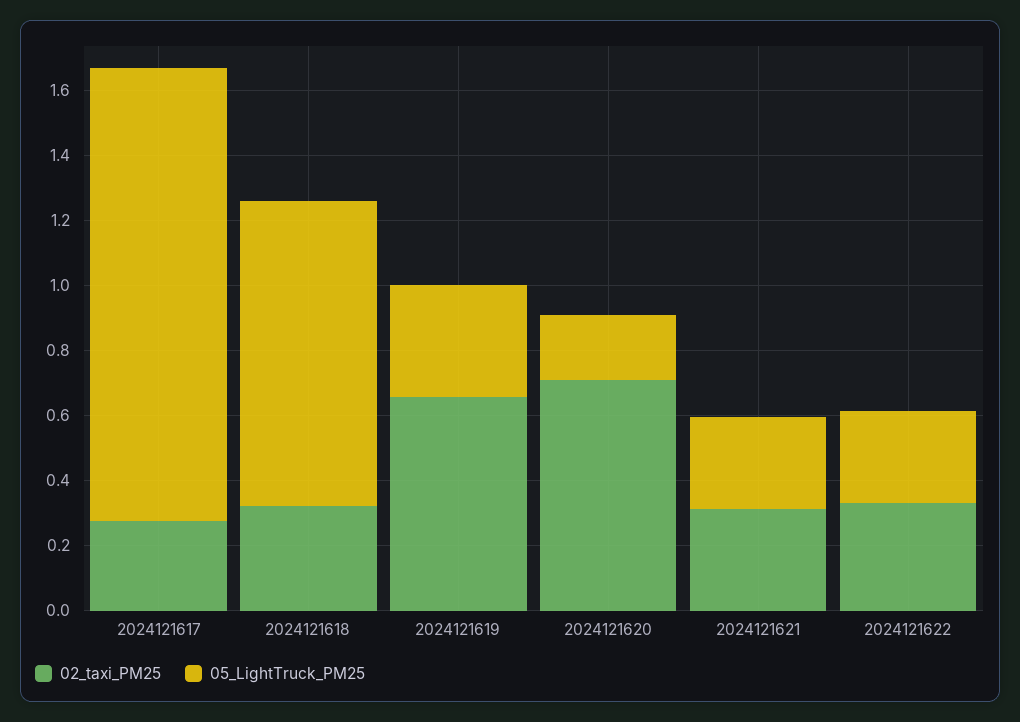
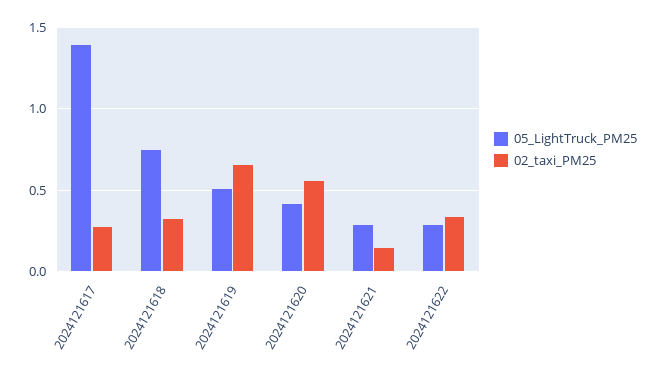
  {
    "02_taxi_PM25": {
      "2024121617": 0.25,
      "2024121618": 0.3,
      "2024121619": 0.65,
-     "2024121620": 0.7,
+     "2024121620": 0.55,
-     "2024121621": 0.3,
+     "2024121621": 0.15,
      "2024121622": 0.35
    },
    "05_LightTruck_PM25": {
      "2024121617": 1.4,
-     "2024121618": 0.95,
+     "2024121618": 0.75,
-     "2024121619": 0.35,
+     "2024121619": 0.5,
-     "2024121620": 0.2,
+     "2024121620": 0.4,
      "2024121621": 0.3,
      "2024121622": 0.3
    }
  }

